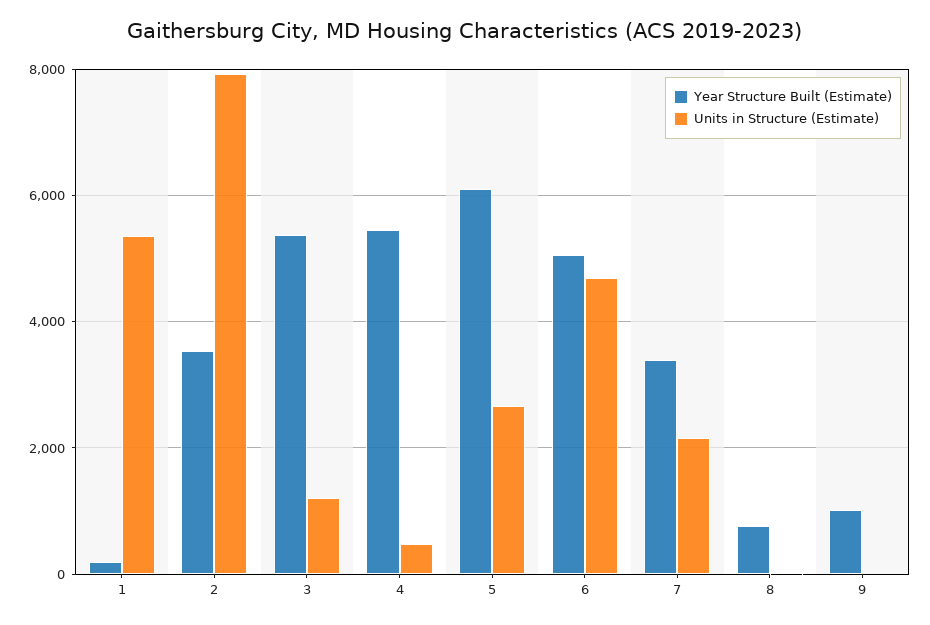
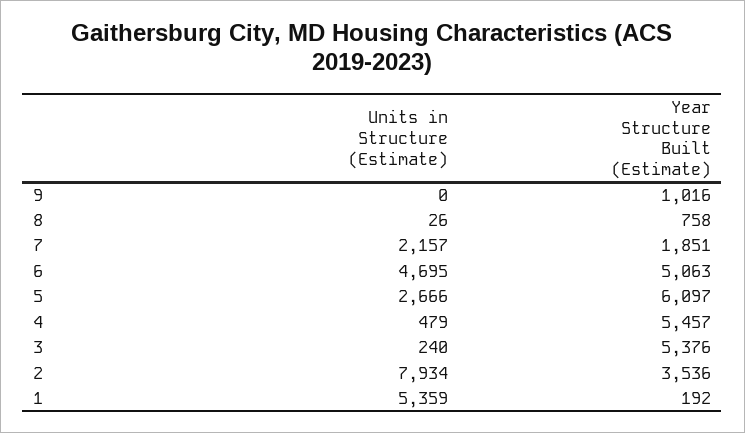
  {
    "Year Structure Built (Estimate)": {
      "1": 192,
      "2": 3536,
      "3": 5376,
      "4": 5457,
      "5": 6097,
      "6": 5063,
-     "7": 3400,
+     "7": 1851,
      "8": 758,
      "9": 1016
    },
    "Units in Structure (Estimate)": {
      "1": 5359,
      "2": 7934,
-     "3": 1200,
+     "3": 240,
      "4": 479,
      "5": 2666,
      "6": 4695,
      "7": 2157,
      "8": 26,
      "9": 0
    }
  }

